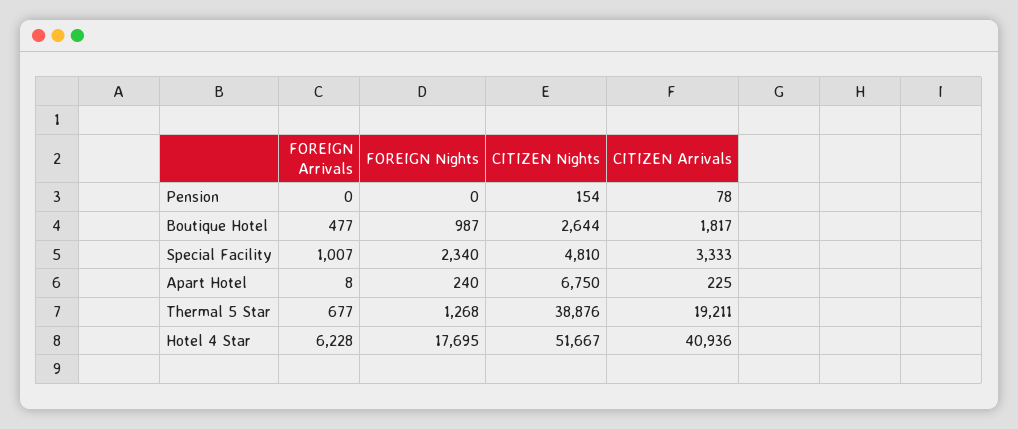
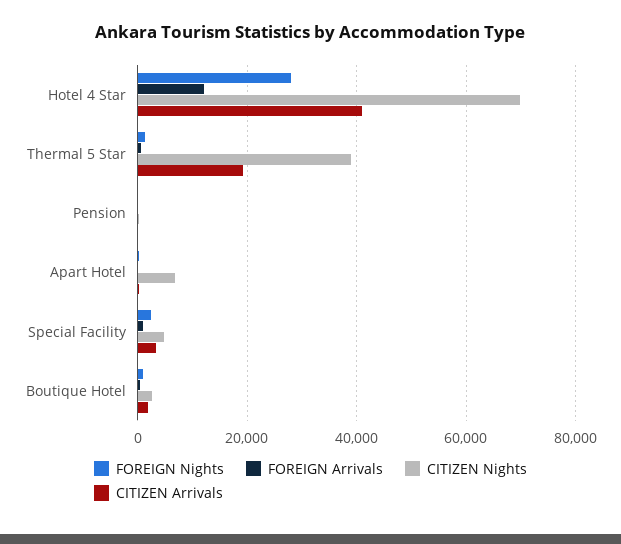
  {
    "FOREIGN Arrivals": {
      "Pension": 0,
      "Boutique Hotel": 477,
      "Special Facility": 1007,
      "Apart Hotel": 8,
      "Thermal 5 Star": 677,
-     "Hotel 4 Star": 6228
+     "Hotel 4 Star": 12000
    },
    "FOREIGN Nights": {
      "Pension": 0,
      "Boutique Hotel": 987,
      "Special Facility": 2340,
      "Apart Hotel": 240,
      "Thermal 5 Star": 1268,
-     "Hotel 4 Star": 17695
+     "Hotel 4 Star": 28000
    },
    "CITIZEN Nights": {
      "Pension": 154,
      "Boutique Hotel": 2644,
      "Special Facility": 4810,
      "Apart Hotel": 6750,
      "Thermal 5 Star": 38876,
-     "Hotel 4 Star": 51667
+     "Hotel 4 Star": 70000
    },
    "CITIZEN Arrivals": {
      "Pension": 78,
      "Boutique Hotel": 1817,
      "Special Facility": 3333,
      "Apart Hotel": 225,
      "Thermal 5 Star": 19211,
      "Hotel 4 Star": 40936
    }
  }

